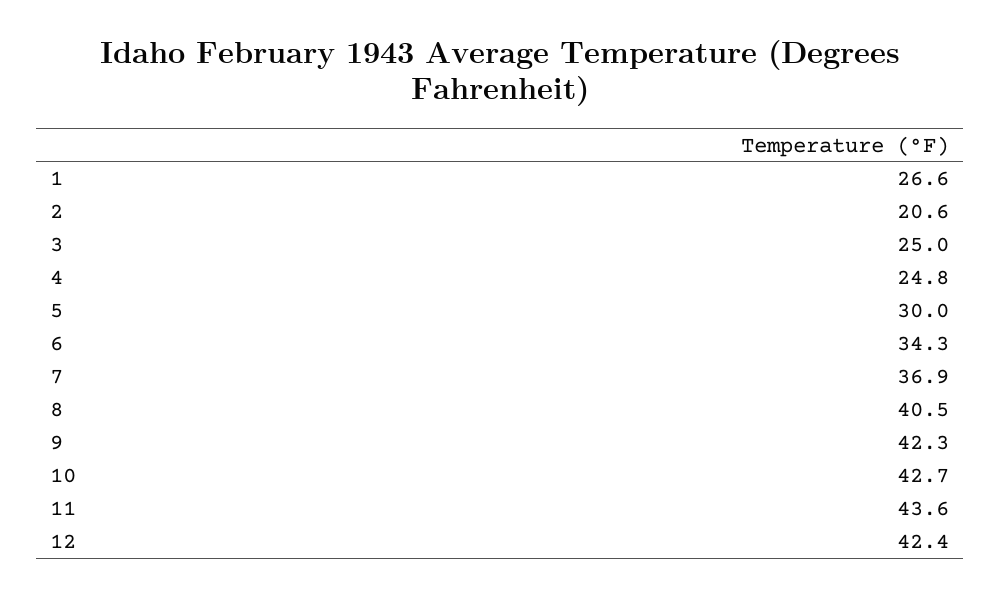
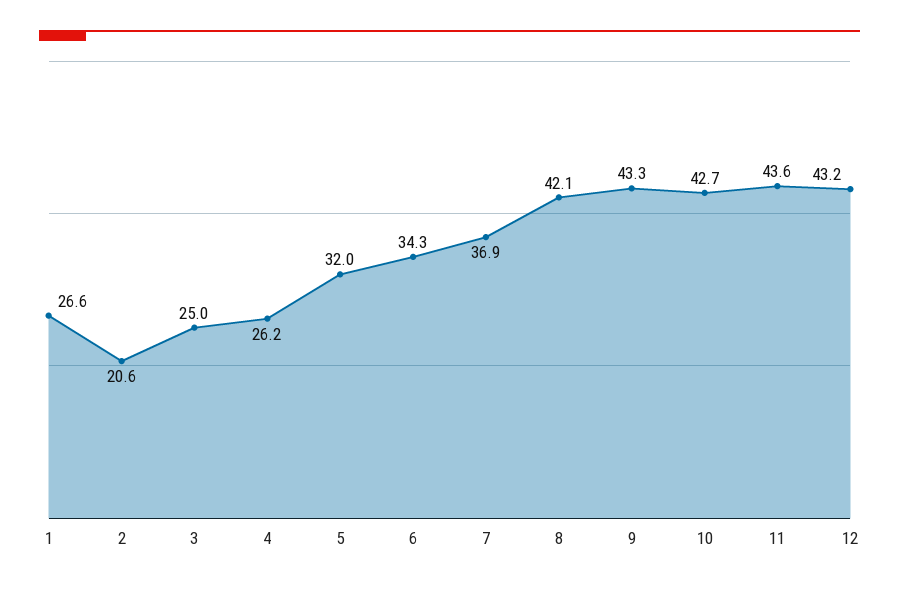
  {
    "1": 26.6,
    "2": 20.6,
    "3": 25,
-   "4": 24.8,
+   "4": 26.2,
-   "5": 30,
+   "5": 32,
    "6": 34.3,
    "7": 36.9,
-   "8": 40.5,
+   "8": 42.1,
-   "9": 42.3,
+   "9": 43.3,
    "10": 42.7,
    "11": 43.6,
-   "12": 42.4
+   "12": 43.2
  }

